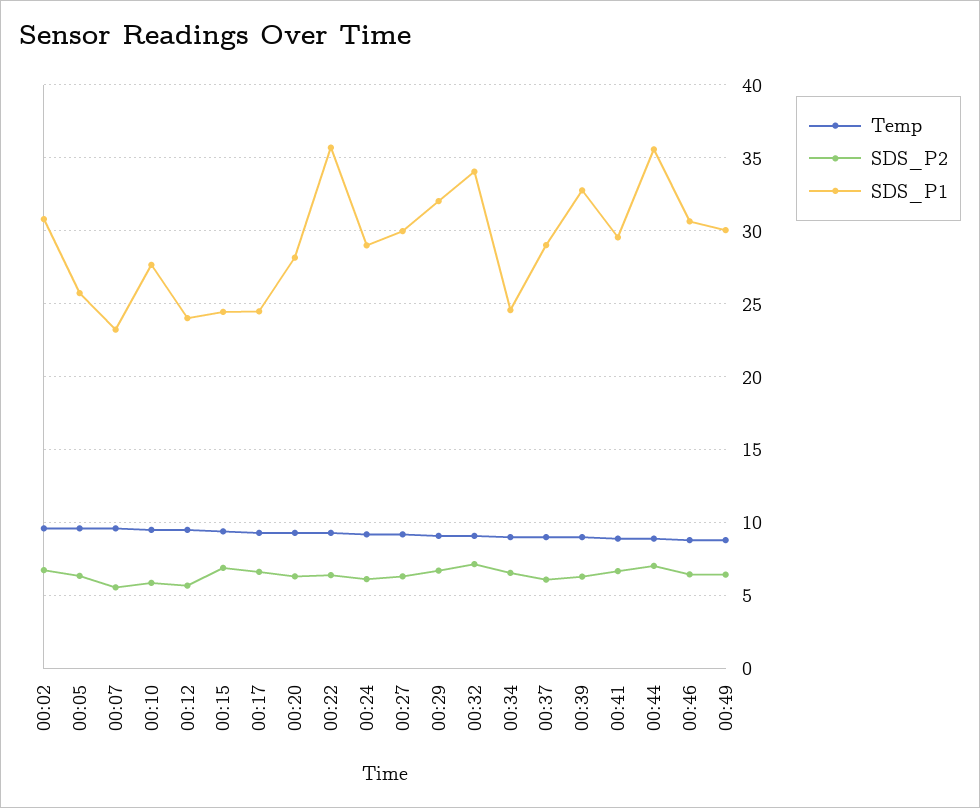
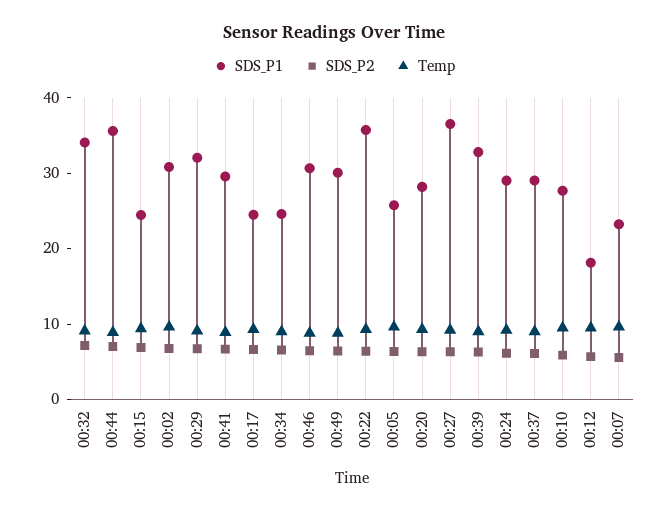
  {
    "Temp": {
      "00:02": 9.5,
      "00:05": 9.5,
      "00:07": 9.5,
      "00:10": 9.5,
      "00:12": 9.5,
      "00:15": 9.5,
      "00:17": 9.5,
      "00:20": 9.5,
      "00:22": 9.5,
      "00:24": 9,
      "00:27": 9,
      "00:29": 9,
      "00:32": 9,
      "00:34": 9,
      "00:37": 9,
      "00:39": 9,
      "00:41": 9,
      "00:44": 9,
      "00:46": 9,
      "00:49": 9
    },
    "SDS_P2": {
      "00:02": 7,
      "00:05": 6.5,
      "00:07": 5.5,
      "00:10": 6,
      "00:12": 5.5,
      "00:15": 7,
      "00:17": 6.5,
      "00:20": 6.5,
      "00:22": 6.5,
      "00:24": 6,
      "00:27": 6.5,
      "00:29": 6.5,
      "00:32": 7,
      "00:34": 6.5,
      "00:37": 6,
      "00:39": 6.5,
      "00:41": 6.5,
      "00:44": 7,
      "00:46": 6.5,
      "00:49": 6.5
    },
    "SDS_P1": {
      "00:02": 31,
      "00:05": 25.5,
      "00:07": 23,
      "00:10": 27.5,
-     "00:12": 24,
+     "00:12": 18,
      "00:15": 24.5,
      "00:17": 24.5,
      "00:20": 28,
      "00:22": 35.5,
      "00:24": 29,
-     "00:27": 30,
+     "00:27": 36,
      "00:29": 32,
      "00:32": 34,
      "00:34": 24.5,
      "00:37": 29,
      "00:39": 33,
      "00:41": 29.5,
      "00:44": 35.5,
      "00:46": 30.5,
      "00:49": 30
    }
  }

